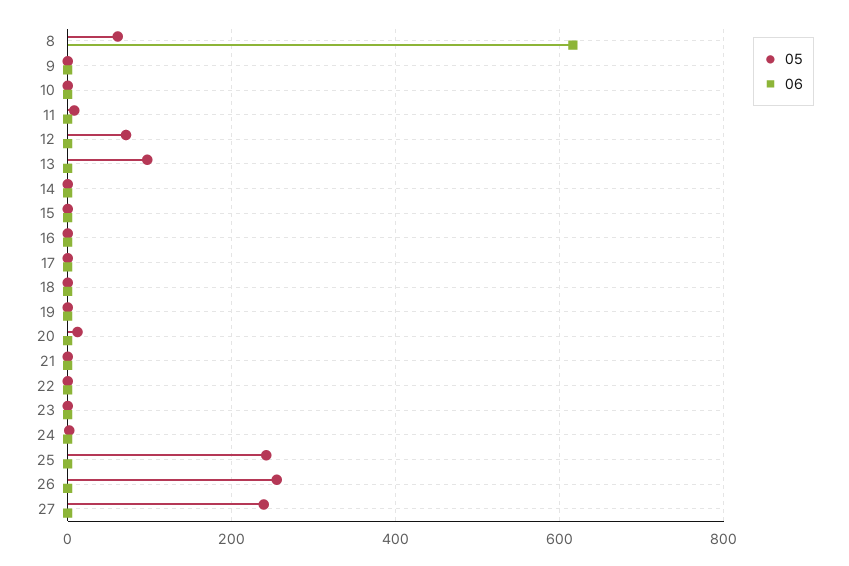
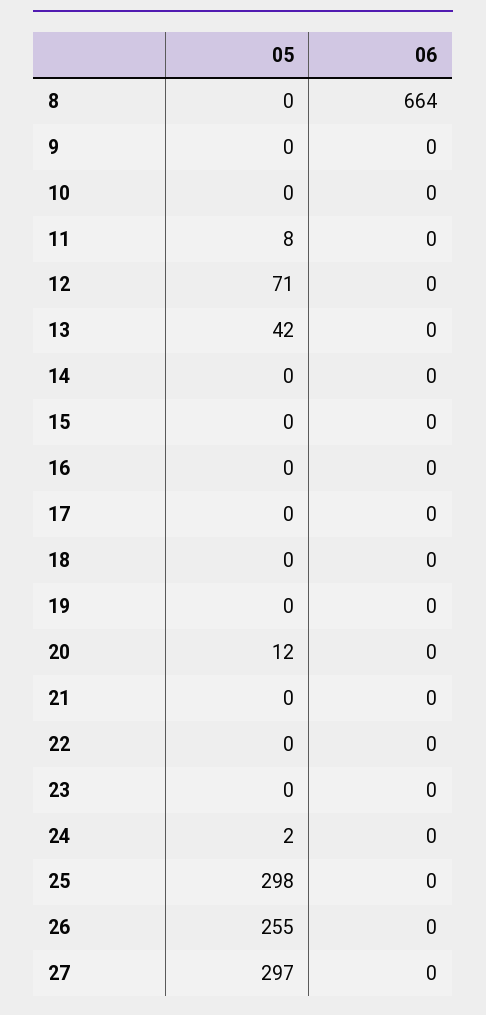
  {
    "05": {
-     "8": 60,
+     "8": 0,
      "9": 0,
      "10": 0,
      "11": 8,
      "12": 71,
-     "13": 100,
+     "13": 42,
      "14": 0,
      "15": 0,
      "16": 0,
      "17": 0,
      "18": 0,
      "19": 0,
      "20": 12,
      "21": 0,
      "22": 0,
      "23": 0,
      "24": 2,
-     "25": 240,
+     "25": 298,
      "26": 255,
-     "27": 240
+     "27": 297
    },
    "06": {
-     "8": 620,
+     "8": 664,
      "9": 0,
      "10": 0,
      "11": 0,
      "12": 0,
      "13": 0,
      "14": 0,
      "15": 0,
      "16": 0,
      "17": 0,
      "18": 0,
      "19": 0,
      "20": 0,
      "21": 0,
      "22": 0,
      "23": 0,
      "24": 0,
      "25": 0,
      "26": 0,
      "27": 0
    }
  }

